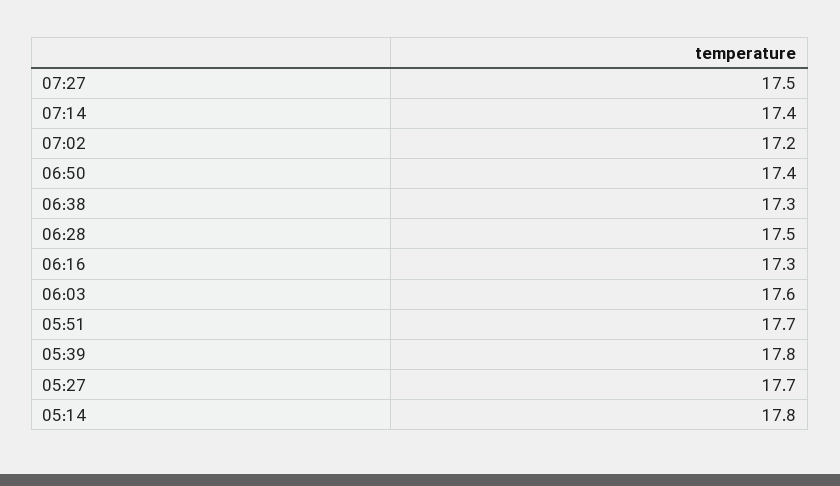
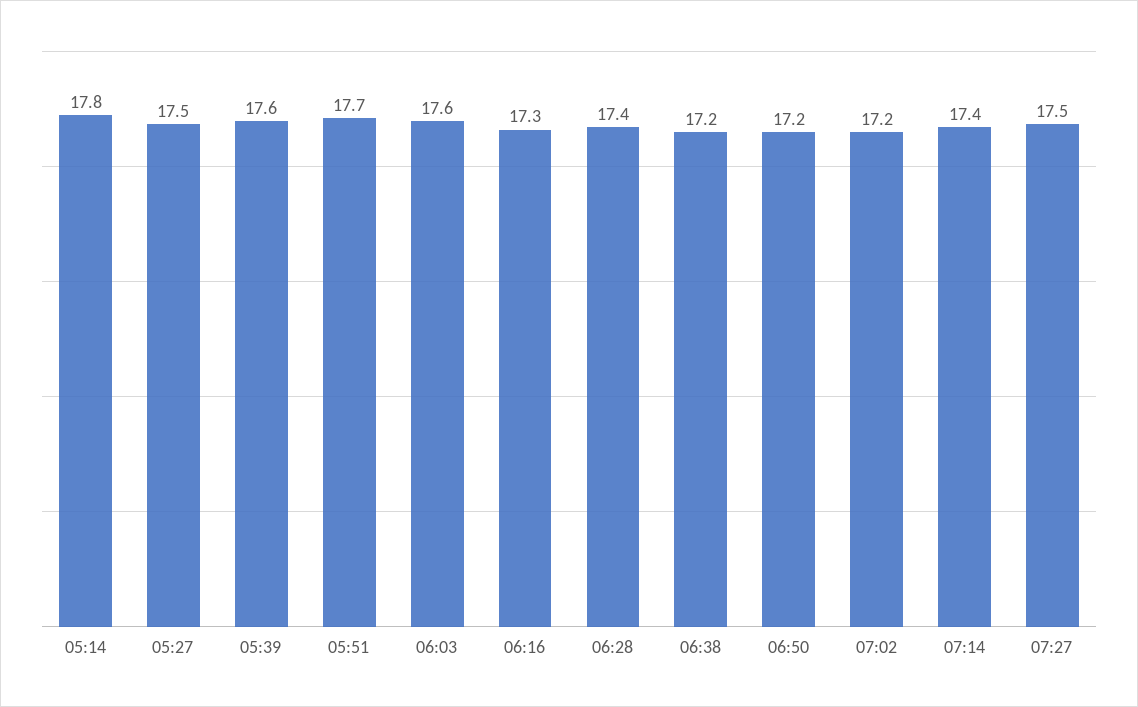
  {
    "07:27": 17.5,
    "07:14": 17.4,
    "07:02": 17.2,
-   "06:50": 17.4,
+   "06:50": 17.2,
-   "06:38": 17.3,
+   "06:38": 17.2,
-   "06:28": 17.5,
+   "06:28": 17.4,
    "06:16": 17.3,
    "06:03": 17.6,
    "05:51": 17.7,
-   "05:39": 17.8,
+   "05:39": 17.6,
-   "05:27": 17.7,
+   "05:27": 17.5,
    "05:14": 17.8
  }

